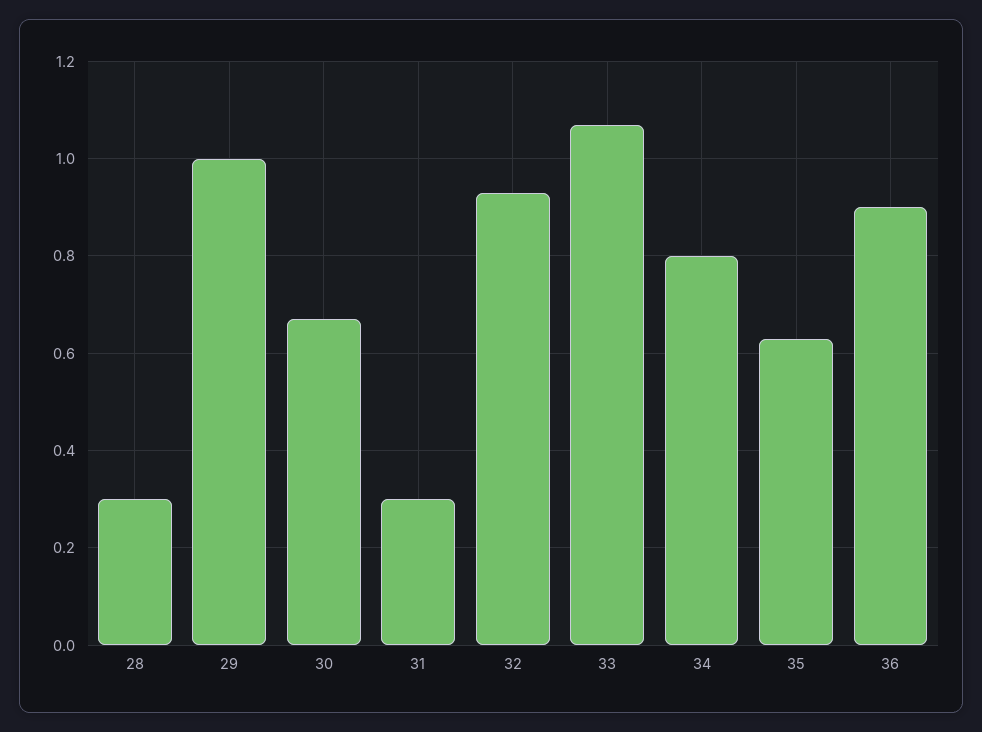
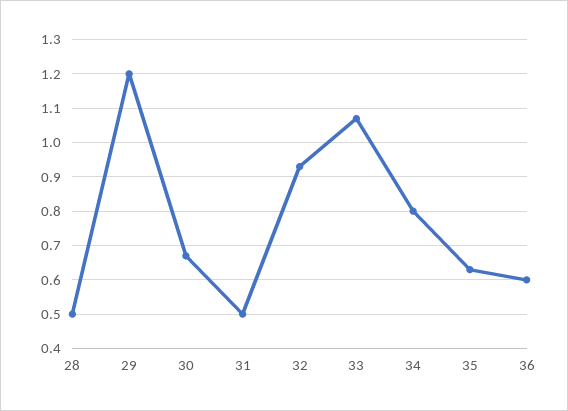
  {
-   "28": 0.3,
+   "28": 0.5,
-   "29": 1,
+   "29": 1.2,
    "30": 0.65,
-   "31": 0.3,
+   "31": 0.5,
    "32": 0.95,
    "33": 1.05,
    "34": 0.8,
    "35": 0.65,
-   "36": 0.9
+   "36": 0.6
  }

